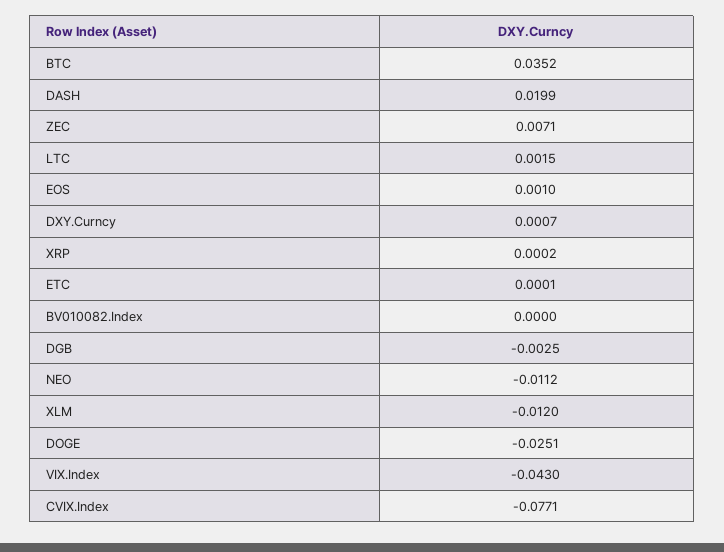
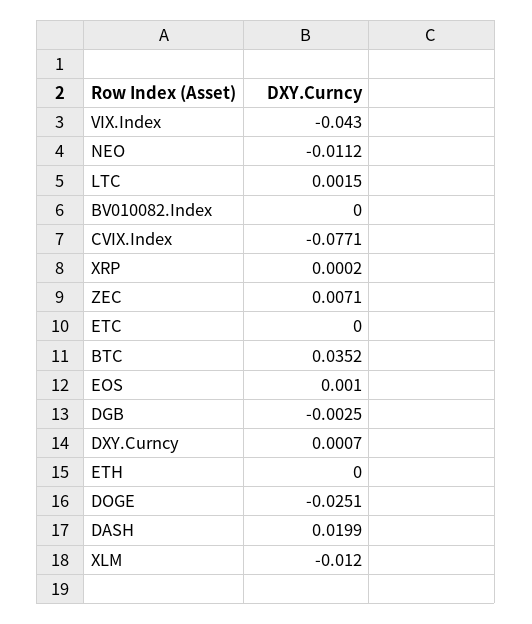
  {
    "BTC": 0.0352,
    "DASH": 0.0199,
    "ZEC": 0.0071,
    "LTC": 0.0015,
    "EOS": 0.001,
    "DXY.Curncy": 0.0007,
    "XRP": 0.0002,
-   "ETC": 0.0001,
+   "ETC": 0,
    "BV010082.Index": 0,
    "DGB": -0.0025,
    "NEO": -0.0112,
    "XLM": -0.012,
    "DOGE": -0.0251,
    "VIX.Index": -0.043,
-   "CVIX.Index": -0.0771
+   "CVIX.Index": -0.0771,
+   "ETH": 0
  }

